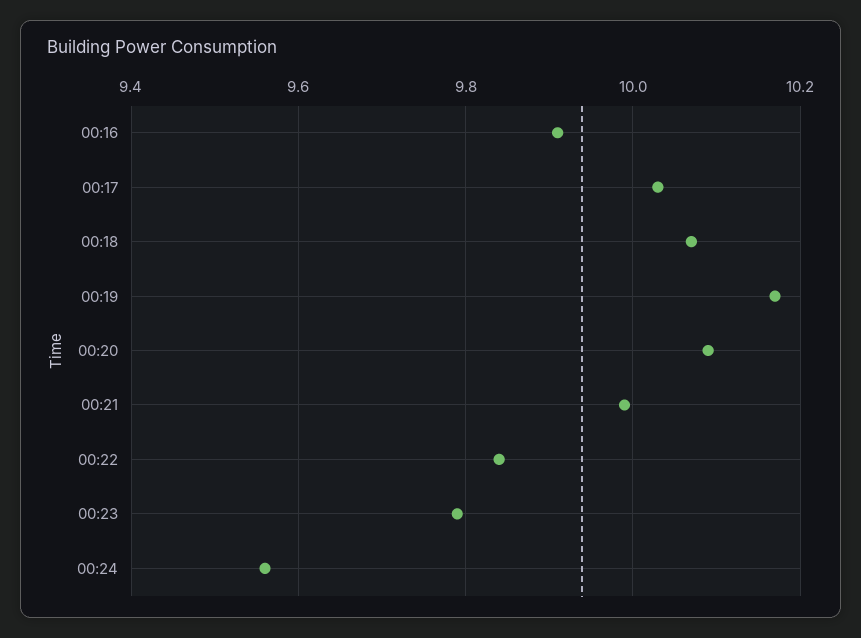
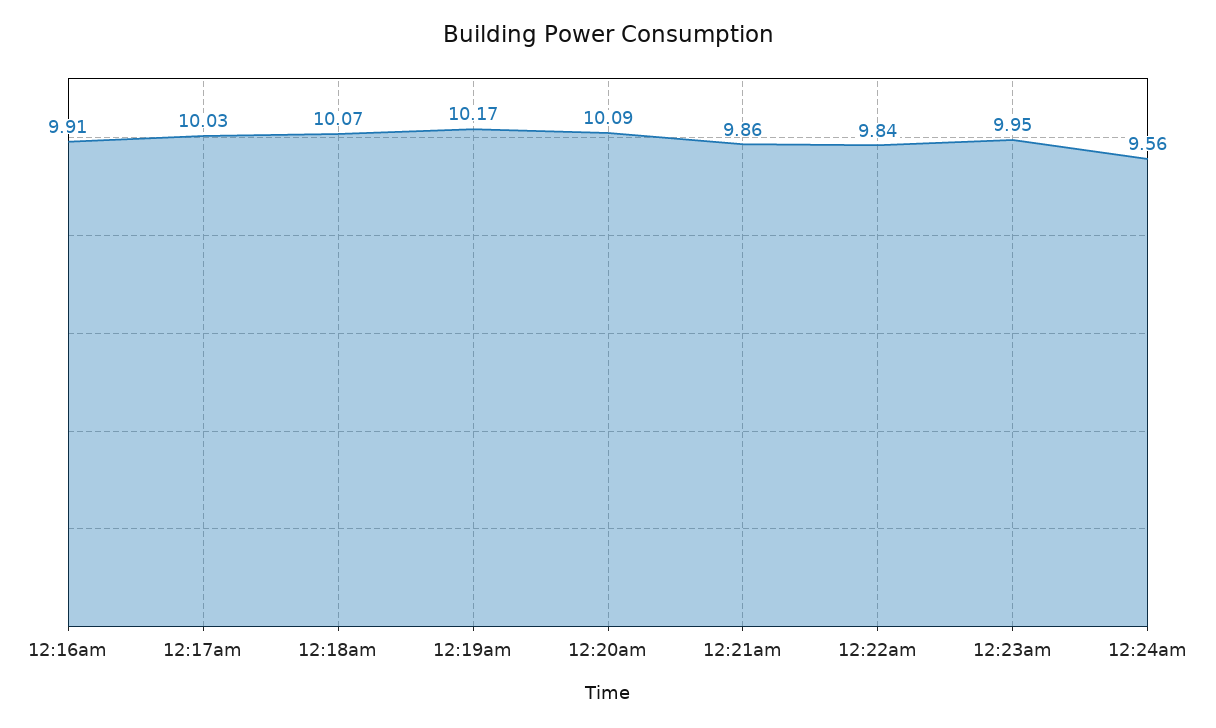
  {
    "00:16": 9.91,
    "00:17": 10.03,
    "00:18": 10.07,
    "00:19": 10.17,
    "00:20": 10.09,
-   "00:21": 10,
+   "00:21": 9.86,
    "00:22": 9.84,
-   "00:23": 9.8,
+   "00:23": 9.95,
    "00:24": 9.56
  }

